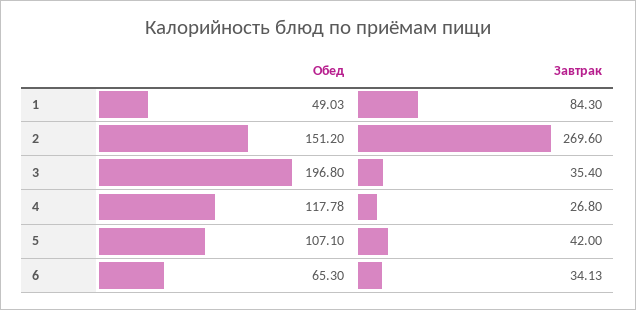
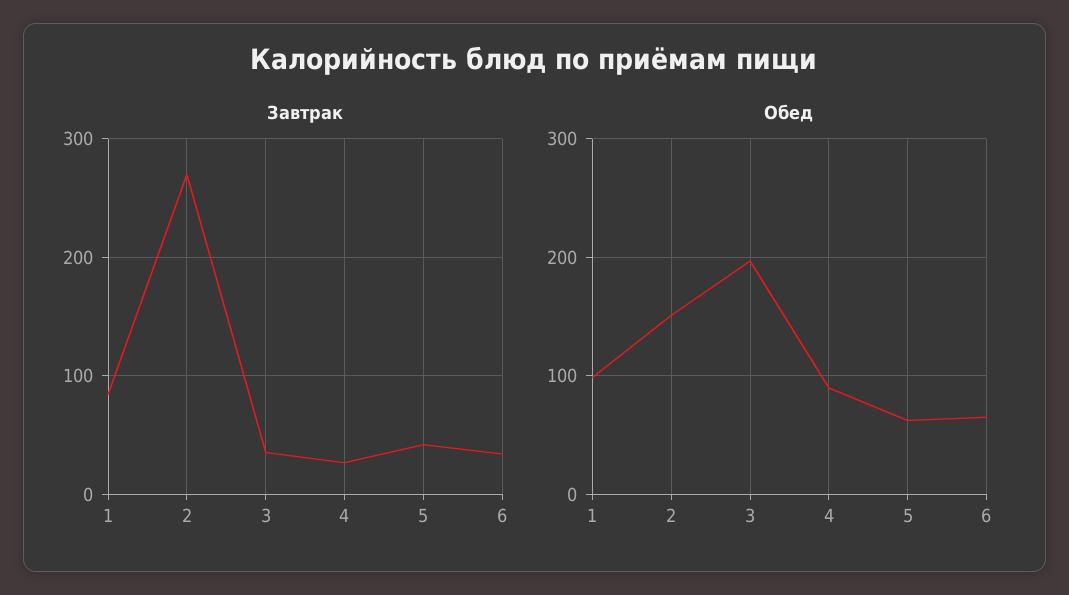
  {
    "Обед": {
-     "1": 49.03,
+     "1": 100,
      "2": 151.2,
      "3": 196.8,
-     "4": 117.78,
+     "4": 90,
-     "5": 107.1,
+     "5": 60,
      "6": 65.3
    },
    "Завтрак": {
      "1": 84.3,
      "2": 269.6,
      "3": 35.4,
      "4": 26.8,
      "5": 42,
      "6": 34.13
    }
  }

